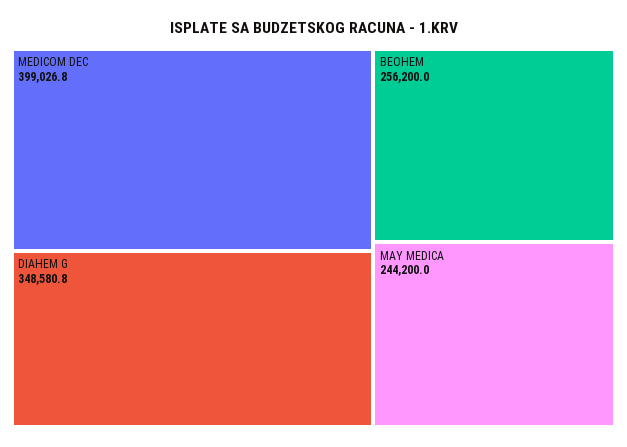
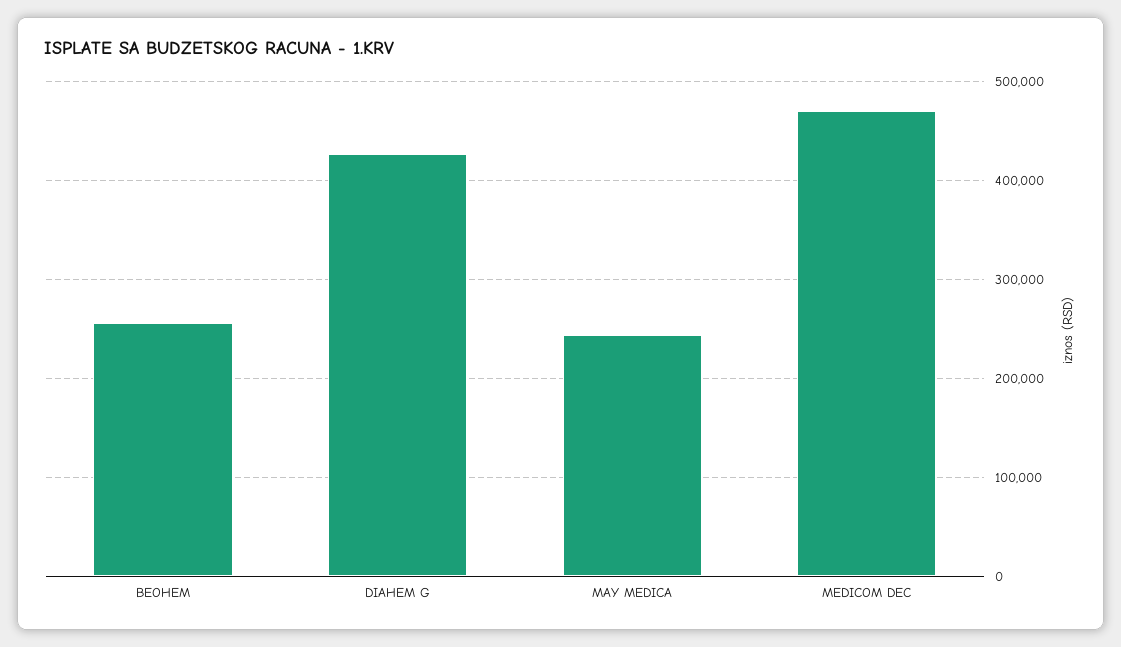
  {
-   "MEDICOM DEC": 399026.8,
+   "MEDICOM DEC": 470000,
-   "DIAHEM G": 348580.8,
+   "DIAHEM G": 430000,
    "BEOHEM": 256200,
    "MAY MEDICA": 244200
  }

